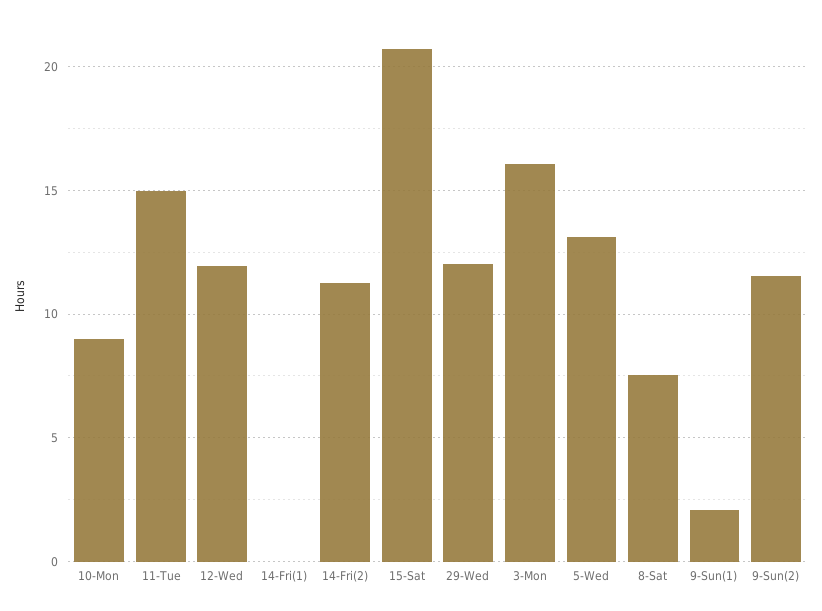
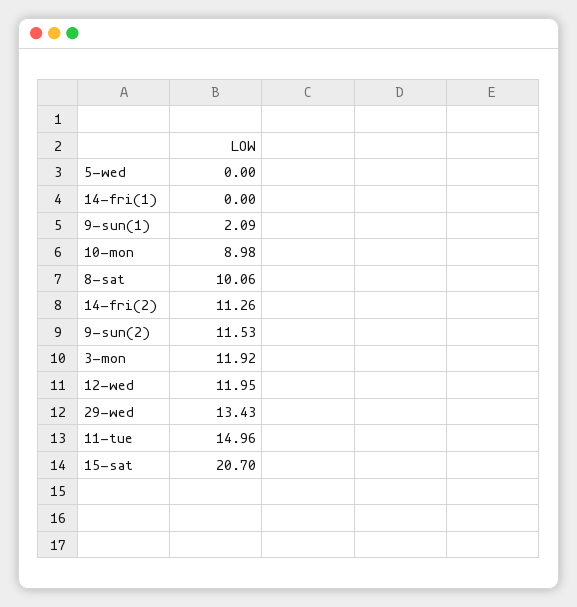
  {
    "10-Mon": 8.98,
    "11-Tue": 14.96,
    "12-Wed": 11.95,
    "14-Fri(1)": 0,
    "14-Fri(2)": 11.26,
    "15-Sat": 20.7,
-   "29-Wed": 12,
+   "29-Wed": 13.43,
-   "3-Mon": 16,
+   "3-Mon": 11.92,
-   "5-Wed": 13,
+   "5-Wed": 0,
-   "8-Sat": 7.5,
+   "8-Sat": 10.06,
    "9-Sun(1)": 2.09,
    "9-Sun(2)": 11.53
  }

